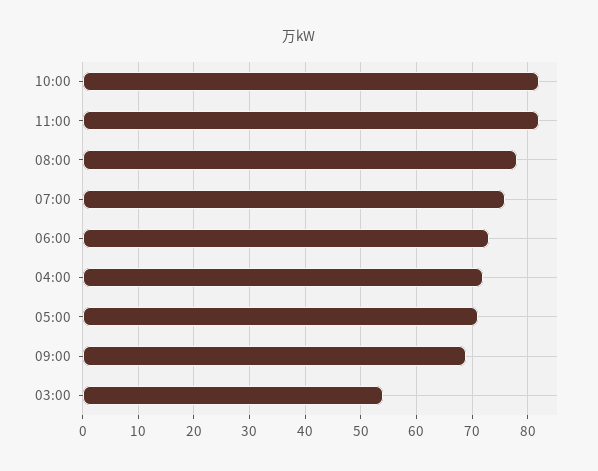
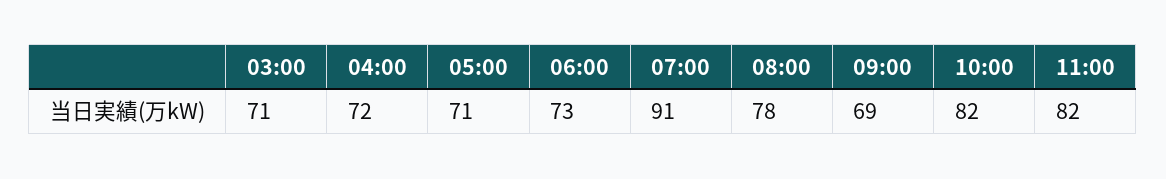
  {
    "10:00": 82,
    "11:00": 82,
    "08:00": 78,
-   "07:00": 75,
+   "07:00": 91,
    "06:00": 73,
    "04:00": 72,
    "05:00": 71,
    "09:00": 69,
-   "03:00": 55
+   "03:00": 71
  }

